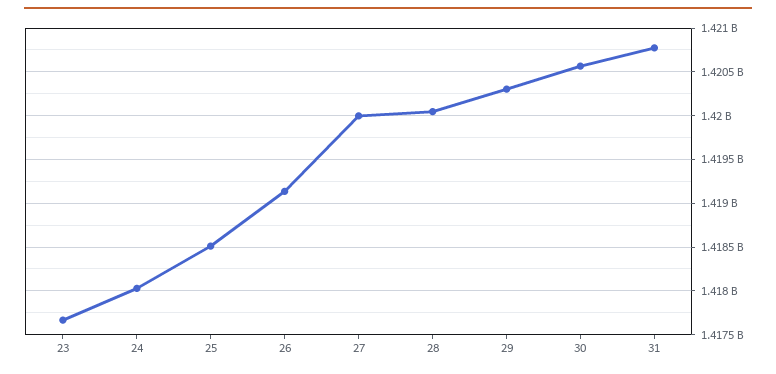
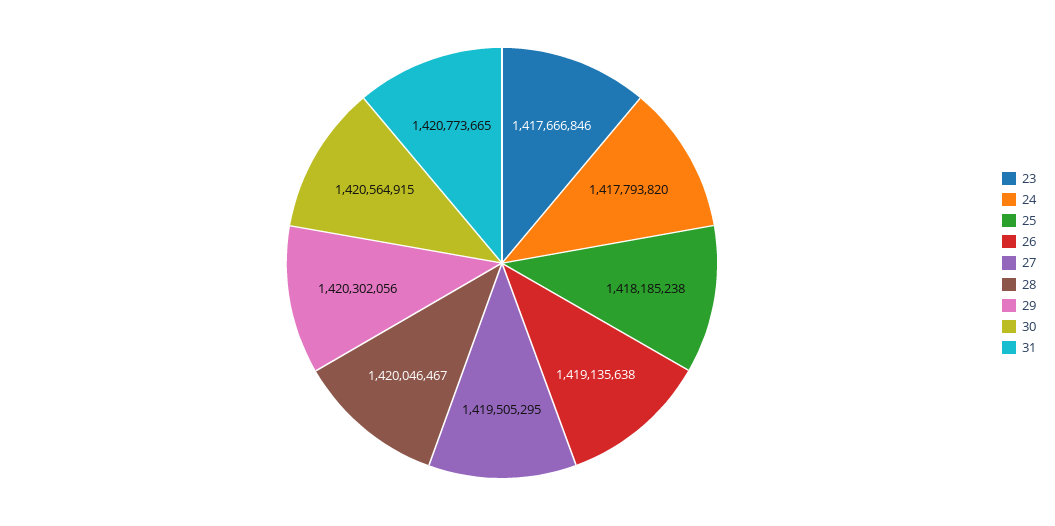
  {
    "23": 1417666846,
-   "24": 1418000000,
+   "24": 1417793820,
-   "25": 1418500000,
+   "25": 1418185238,
    "26": 1419135638,
-   "27": 1420000000,
+   "27": 1419505295,
    "28": 1420046467,
    "29": 1420302056,
    "30": 1420564915,
    "31": 1420773665
  }

